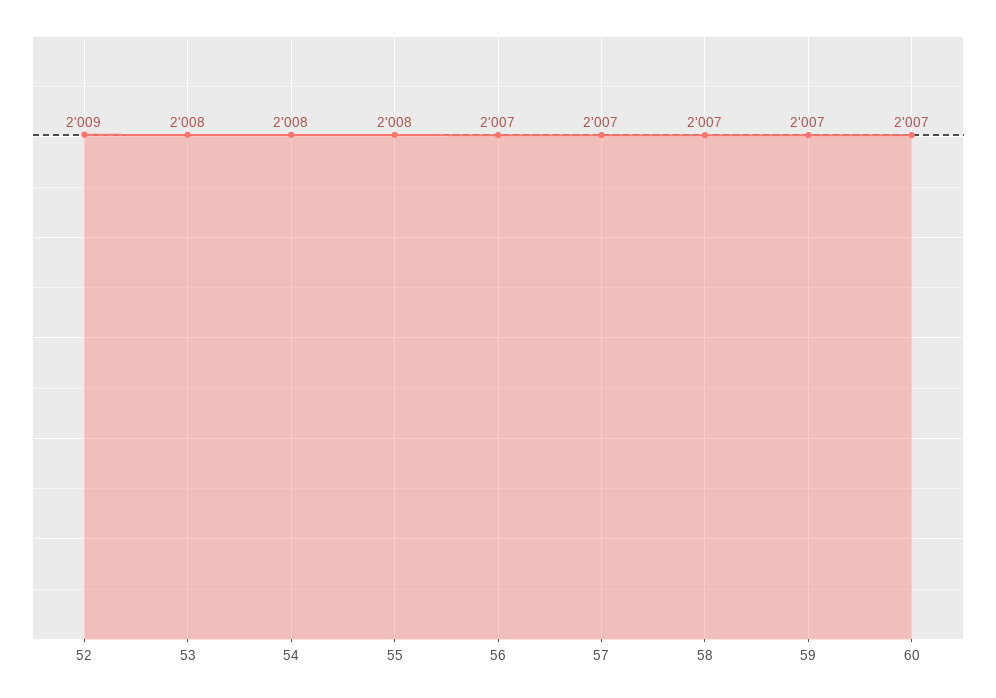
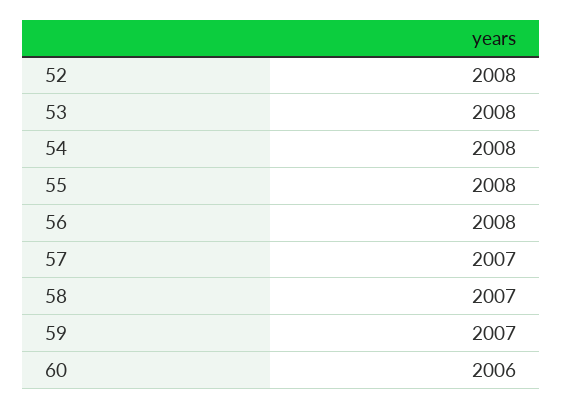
  {
-   "52": 2009,
+   "52": 2008,
    "53": 2008,
    "54": 2008,
    "55": 2008,
-   "56": 2007,
+   "56": 2008,
    "57": 2007,
    "58": 2007,
    "59": 2007,
-   "60": 2007
+   "60": 2006
  }

